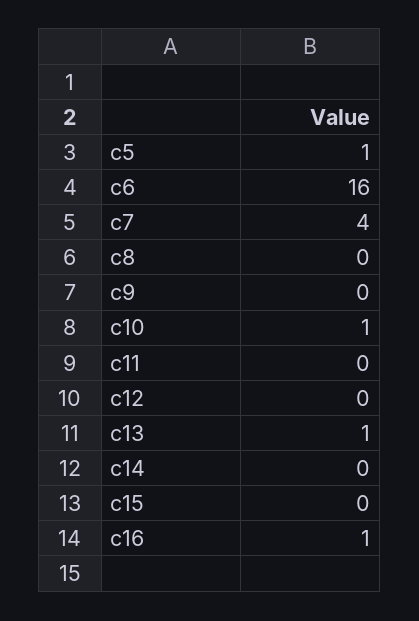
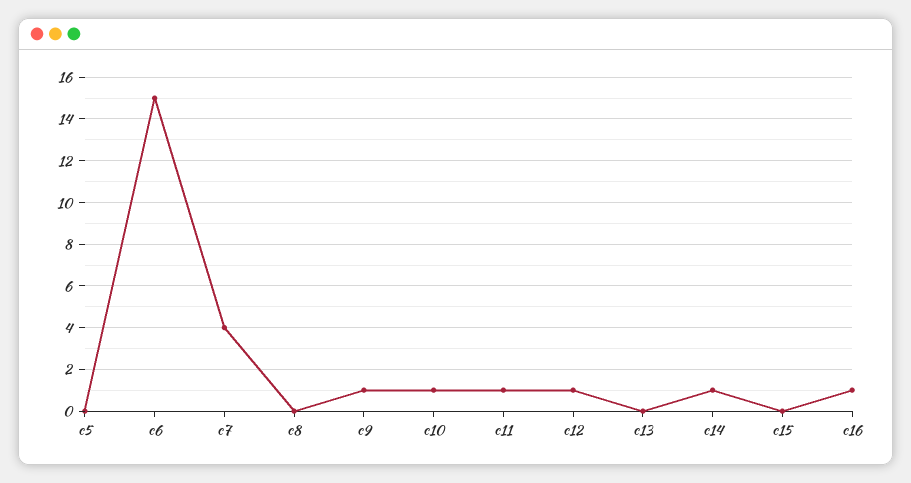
  {
-   "c5": 1,
+   "c5": 0,
-   "c6": 16,
+   "c6": 15,
    "c7": 4,
    "c8": 0,
-   "c9": 0,
+   "c9": 1,
    "c10": 1,
-   "c11": 0,
+   "c11": 1,
-   "c12": 0,
+   "c12": 1,
-   "c13": 1,
+   "c13": 0,
-   "c14": 0,
+   "c14": 1,
    "c15": 0,
    "c16": 1
  }

